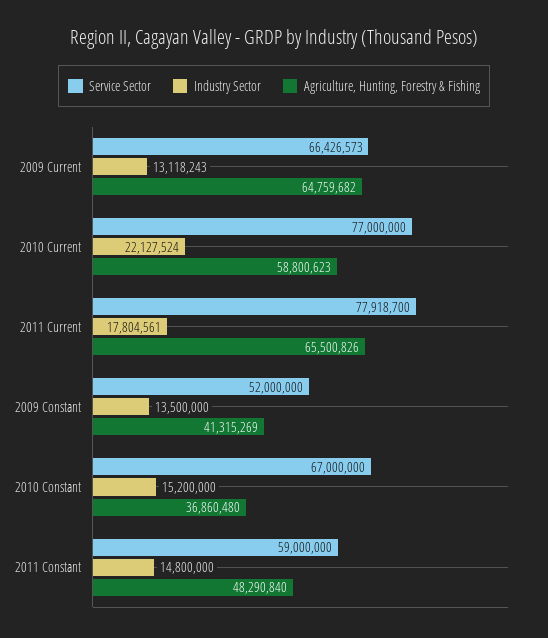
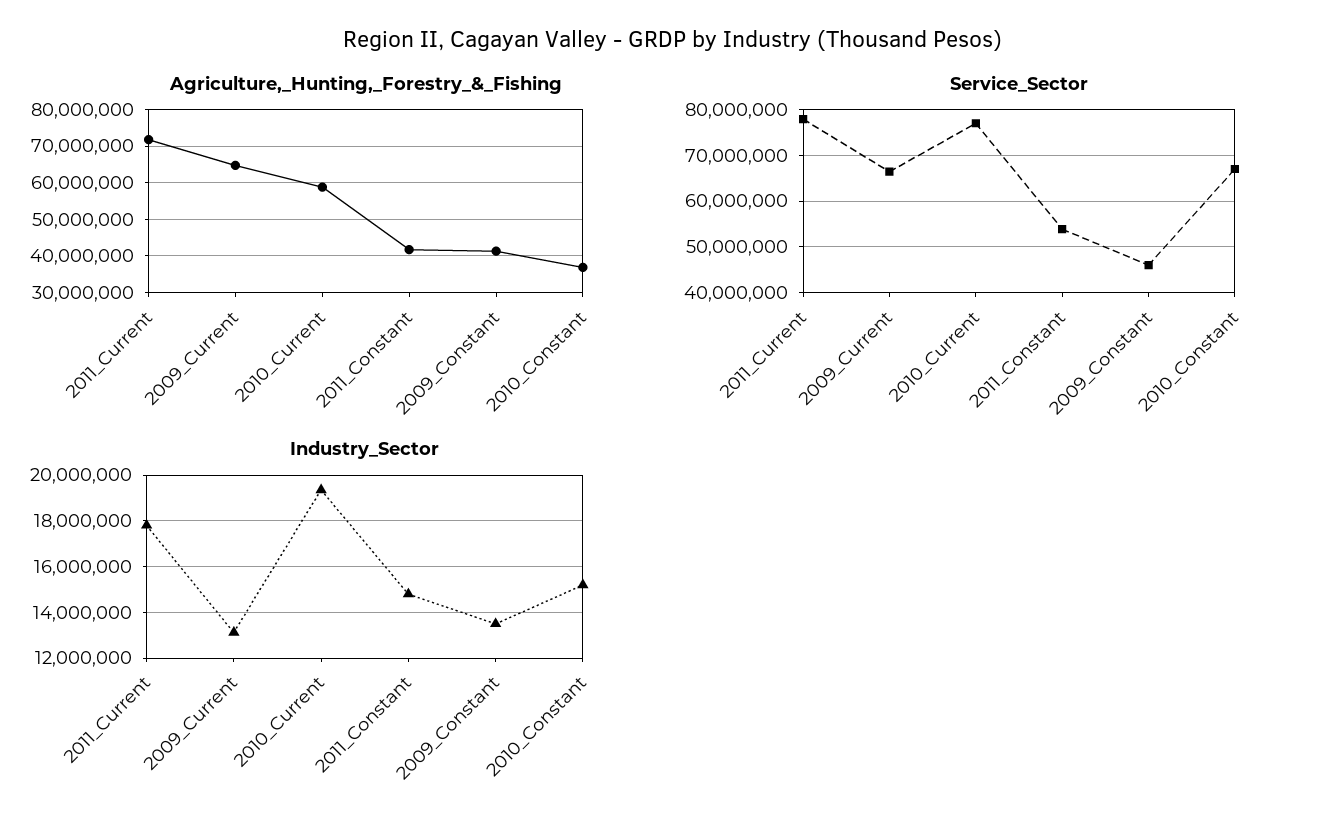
  {
    "Service Sector": {
      "2009 Current": 66426573,
      "2010 Current": 77000000,
      "2011 Current": 77918700,
-     "2009 Constant": 52000000,
+     "2009 Constant": 46000000,
      "2010 Constant": 67000000,
-     "2011 Constant": 59000000
+     "2011 Constant": 54000000
    },
    "Industry Sector": {
      "2009 Current": 13118243,
-     "2010 Current": 22127524,
+     "2010 Current": 19500000,
      "2011 Current": 17804561,
      "2009 Constant": 13500000,
      "2010 Constant": 15200000,
      "2011 Constant": 14800000
    },
    "Agriculture, Hunting, Forestry & Fishing": {
      "2009 Current": 64759682,
      "2010 Current": 58800623,
-     "2011 Current": 65500826,
+     "2011 Current": 72000000,
      "2009 Constant": 41315269,
      "2010 Constant": 36860480,
-     "2011 Constant": 48290840
+     "2011 Constant": 42000000
    }
  }

